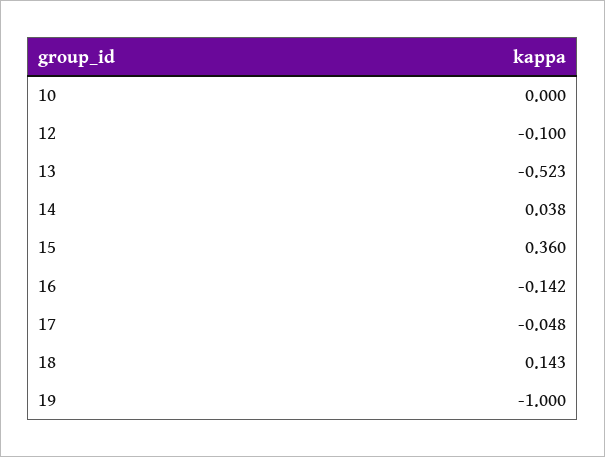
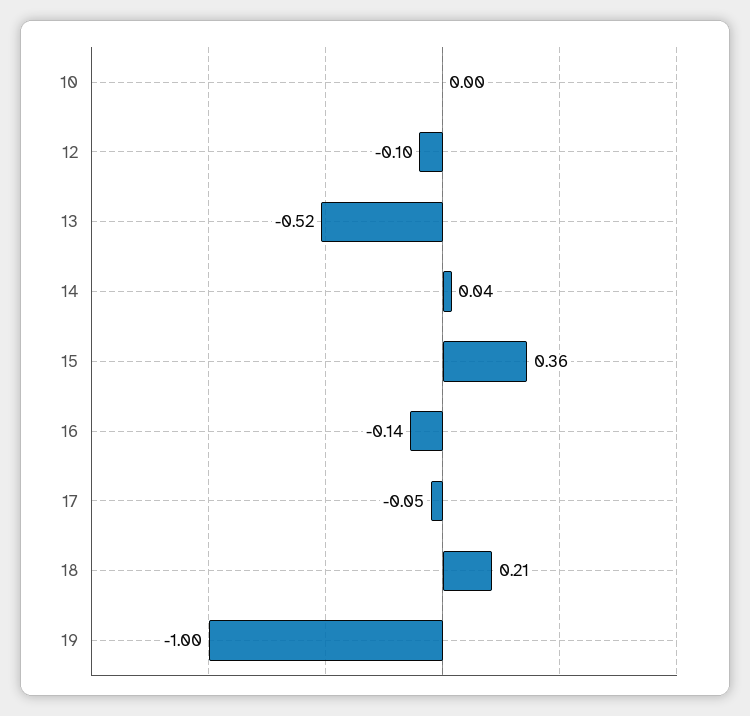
  {
    "10": 0,
    "12": -0.1,
    "13": -0.523,
    "14": 0.038,
    "15": 0.36,
    "16": -0.142,
    "17": -0.048,
-   "18": 0.143,
+   "18": 0.21,
    "19": -1
  }

